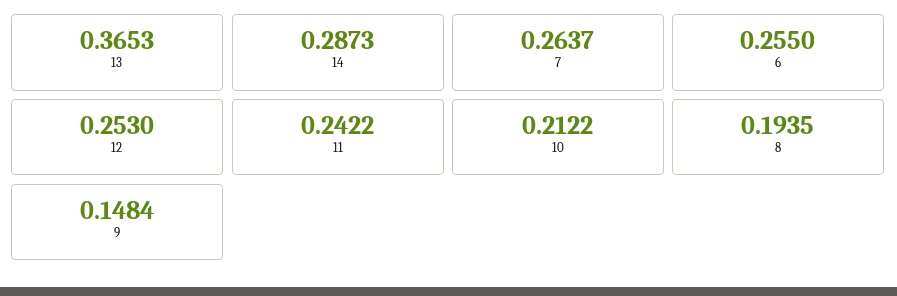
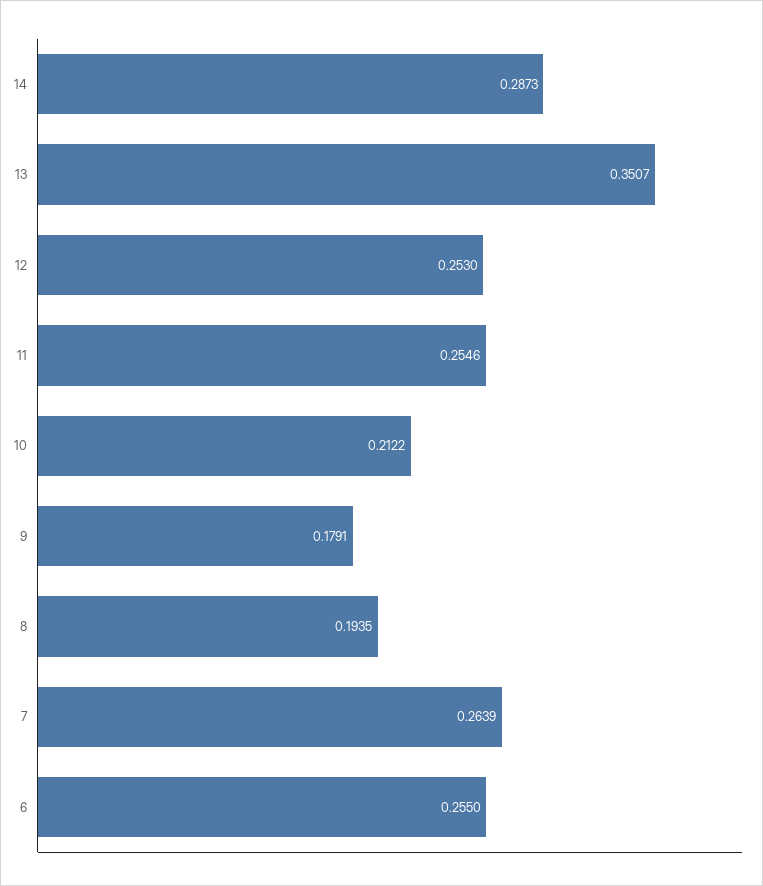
  {
-   "13": 0.3653,
+   "13": 0.3507,
    "14": 0.2873,
-   "7": 0.2637,
+   "7": 0.2639,
    "6": 0.255,
    "12": 0.253,
-   "11": 0.2422,
+   "11": 0.2546,
    "10": 0.2122,
    "8": 0.1935,
-   "9": 0.1484
+   "9": 0.1791
  }

